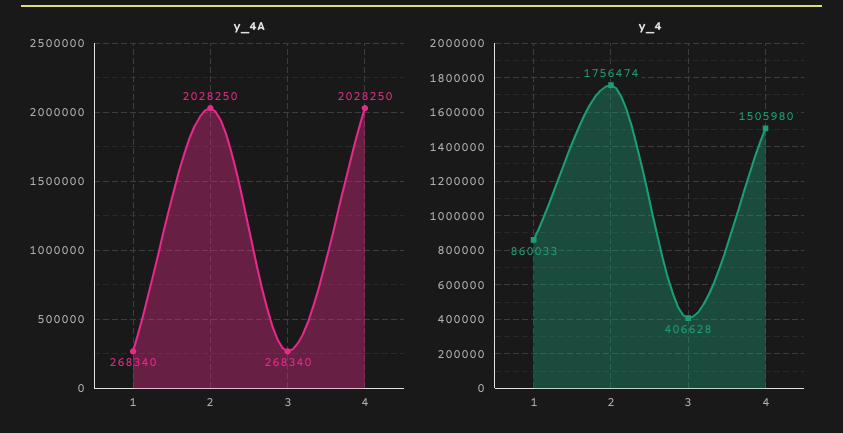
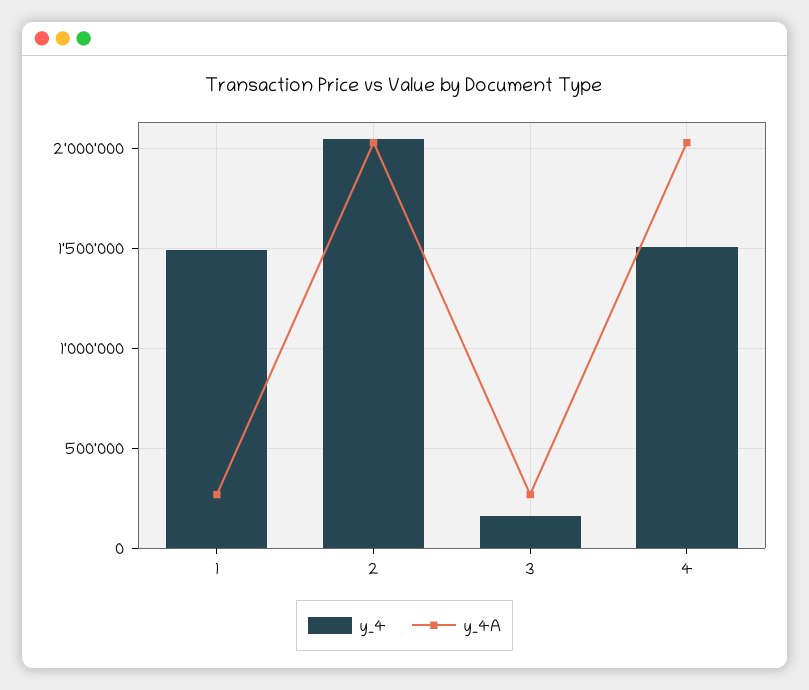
  {
    "y_4A": {
      "1": 268340,
      "2": 2028250,
      "3": 268340,
      "4": 2028250
    },
    "y_4": {
-     "1": 860033,
+     "1": 1500000,
-     "2": 1756474,
+     "2": 2050000,
-     "3": 406628,
+     "3": 150000,
      "4": 1505980
    }
  }

